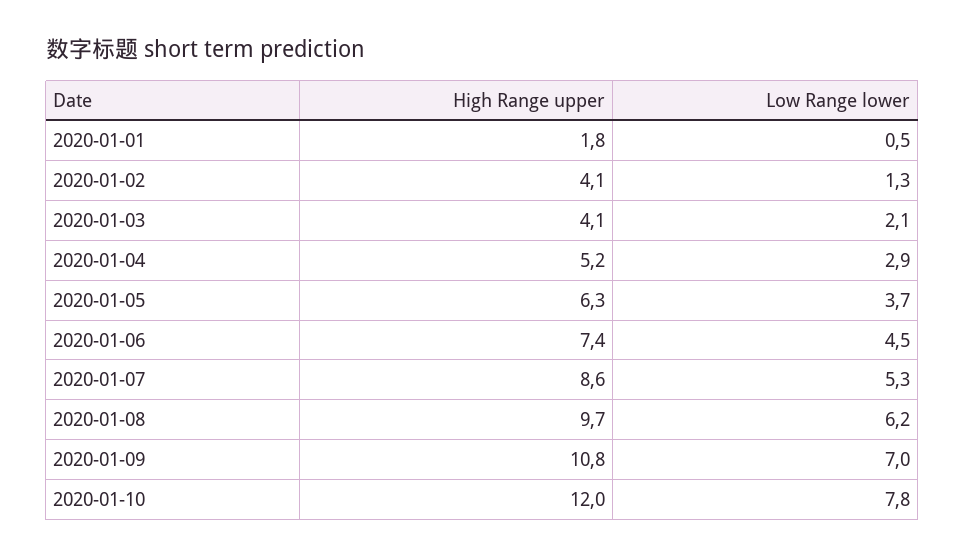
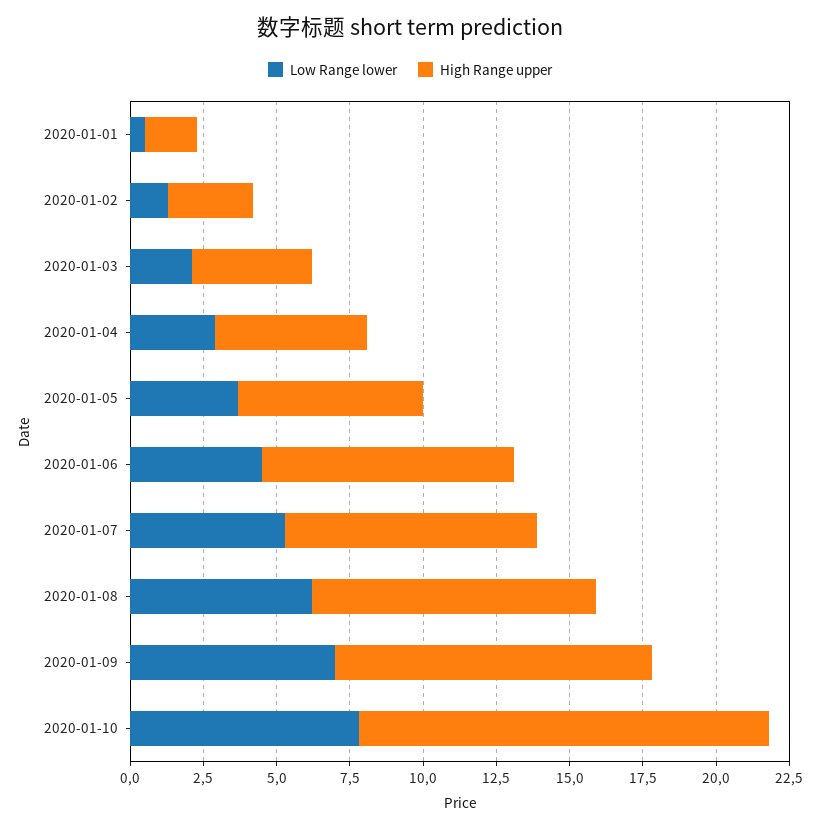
  {
    "High Range upper": {
      "2020-01-01": 1.8,
-     "2020-01-02": 4.1,
+     "2020-01-02": 3,
      "2020-01-03": 4.1,
      "2020-01-04": 5.2,
      "2020-01-05": 6.3,
-     "2020-01-06": 7.4,
+     "2020-01-06": 8.5,
      "2020-01-07": 8.6,
      "2020-01-08": 9.7,
      "2020-01-09": 10.8,
-     "2020-01-10": 12
+     "2020-01-10": 14
    },
    "Low Range lower": {
      "2020-01-01": 0.5,
      "2020-01-02": 1.3,
      "2020-01-03": 2.1,
      "2020-01-04": 2.9,
      "2020-01-05": 3.7,
      "2020-01-06": 4.5,
      "2020-01-07": 5.3,
      "2020-01-08": 6.2,
      "2020-01-09": 7,
      "2020-01-10": 7.8
    }
  }

